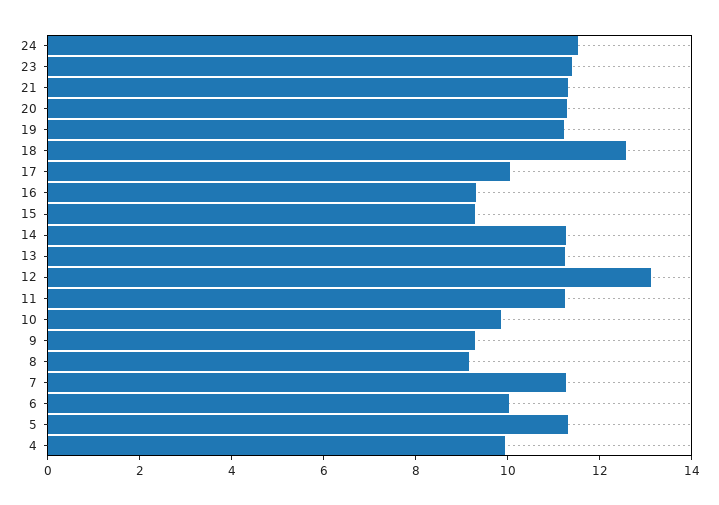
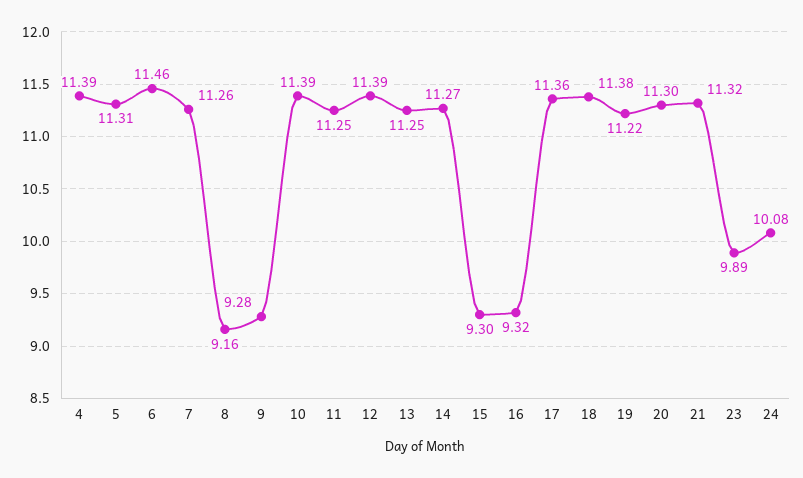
  {
-   "24": 11.5,
+   "24": 10.08,
-   "23": 11.5,
+   "23": 9.89,
    "21": 11.32,
    "20": 11.3,
    "19": 11.22,
-   "18": 12.5,
+   "18": 11.38,
-   "17": 10,
+   "17": 11.36,
    "16": 9.32,
    "15": 9.3,
    "14": 11.27,
    "13": 11.25,
-   "12": 13,
+   "12": 11.39,
    "11": 11.25,
-   "10": 10,
+   "10": 11.39,
    "9": 9.28,
    "8": 9.16,
    "7": 11.26,
-   "6": 10,
+   "6": 11.46,
    "5": 11.31,
-   "4": 10
+   "4": 11.39
  }

